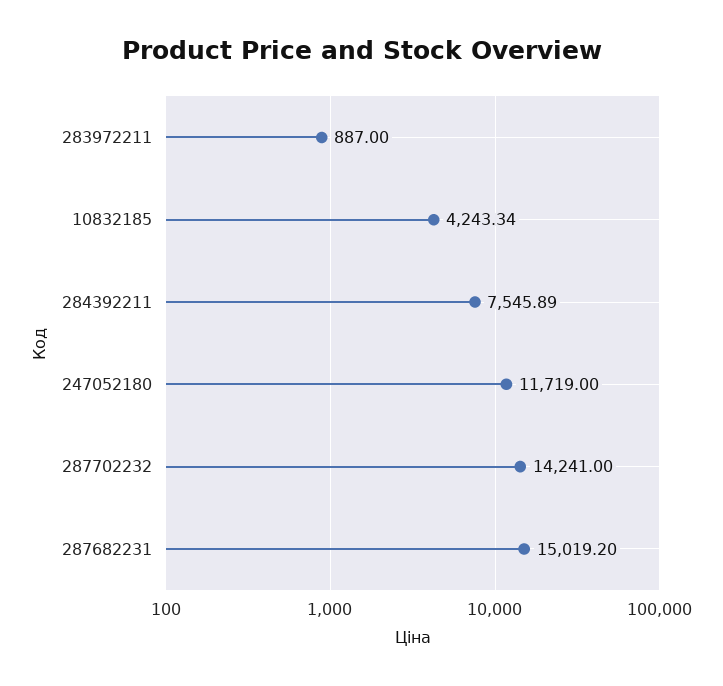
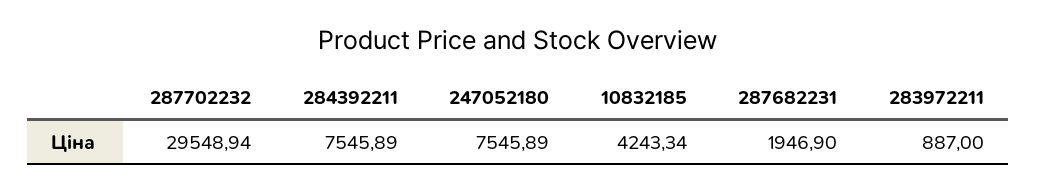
  {
    "283972211": 887,
    "10832185": 4243.34,
    "284392211": 7545.89,
-   "247052180": 11719,
+   "247052180": 7545.89,
-   "287702232": 14241,
+   "287702232": 29548.94,
-   "287682231": 15019.2
+   "287682231": 1946.9
  }

